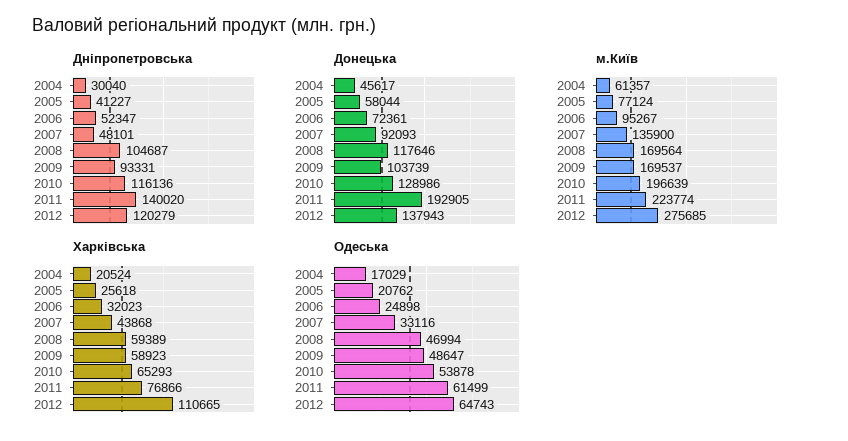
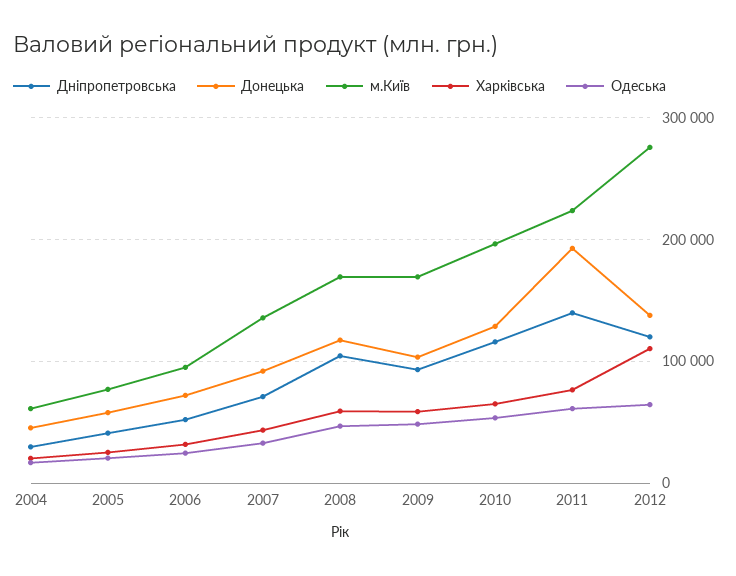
  {
    "Дніпропетровська": {
      "2004": 30040,
      "2005": 41227,
      "2006": 52347,
-     "2007": 48101,
+     "2007": 70000,
      "2008": 104687,
      "2009": 93331,
      "2010": 116136,
      "2011": 140020,
      "2012": 120279
    },
    "Донецька": {
      "2004": 45617,
      "2005": 58044,
      "2006": 72361,
      "2007": 92093,
      "2008": 117646,
      "2009": 103739,
      "2010": 128986,
      "2011": 192905,
      "2012": 137943
    },
    "м.Київ": {
      "2004": 61357,
      "2005": 77124,
      "2006": 95267,
      "2007": 135900,
      "2008": 169564,
      "2009": 169537,
      "2010": 196639,
      "2011": 223774,
      "2012": 275685
    },
    "Харківська": {
      "2004": 20524,
      "2005": 25618,
      "2006": 32023,
      "2007": 43868,
      "2008": 59389,
      "2009": 58923,
      "2010": 65293,
      "2011": 76866,
      "2012": 110665
    },
    "Одеська": {
      "2004": 17029,
      "2005": 20762,
      "2006": 24898,
      "2007": 33116,
      "2008": 46994,
      "2009": 48647,
      "2010": 53878,
      "2011": 61499,
      "2012": 64743
    }
  }

